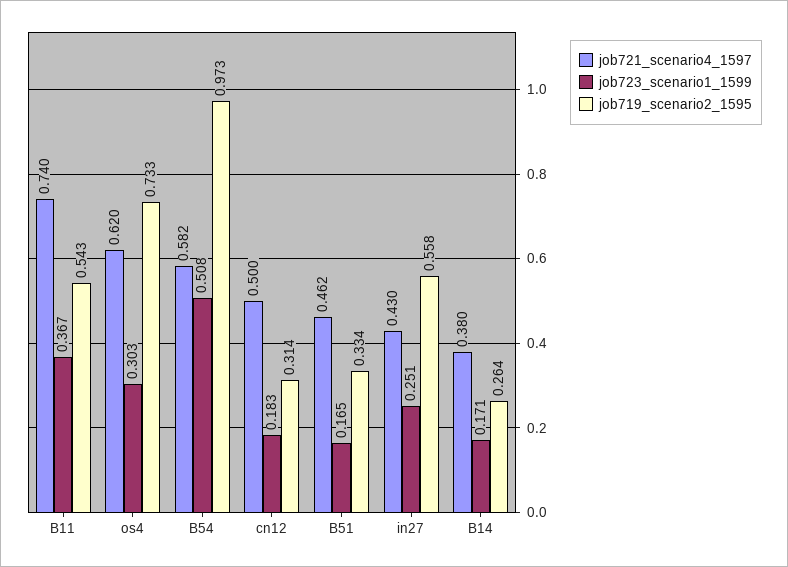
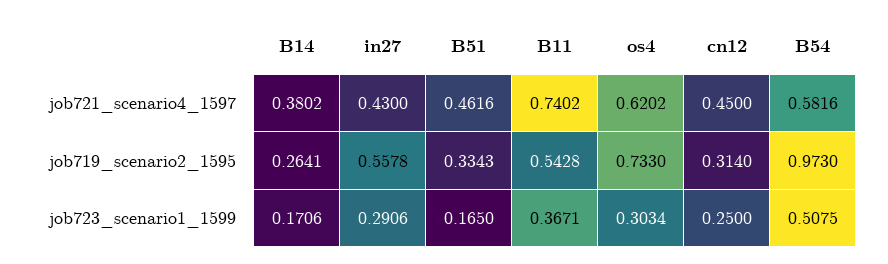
  {
    "job721_scenario4_1597": {
      "B11": 0.7402,
      "os4": 0.6202,
      "B54": 0.5816,
-     "cn12": 0.5,
+     "cn12": 0.45,
      "B51": 0.4616,
      "in27": 0.43,
      "B14": 0.3802
    },
    "job723_scenario1_1599": {
      "B11": 0.3671,
      "os4": 0.3034,
      "B54": 0.5075,
-     "cn12": 0.183,
+     "cn12": 0.25,
      "B51": 0.165,
-     "in27": 0.251,
+     "in27": 0.2906,
      "B14": 0.1706
    },
    "job719_scenario2_1595": {
      "B11": 0.5428,
      "os4": 0.733,
      "B54": 0.973,
      "cn12": 0.314,
      "B51": 0.3343,
      "in27": 0.5578,
      "B14": 0.2641
    }
  }

